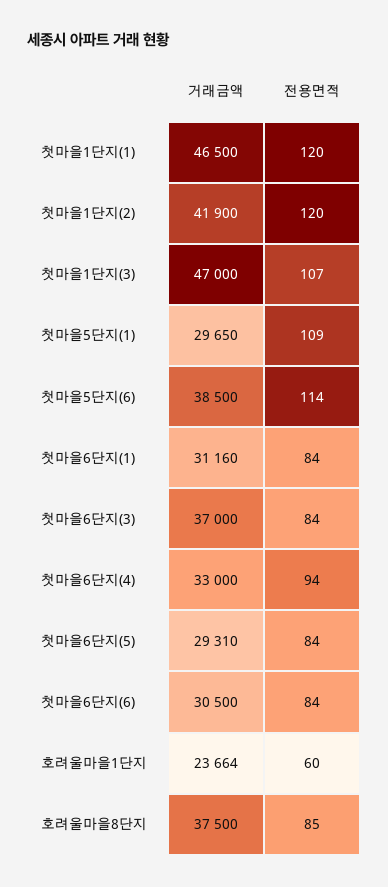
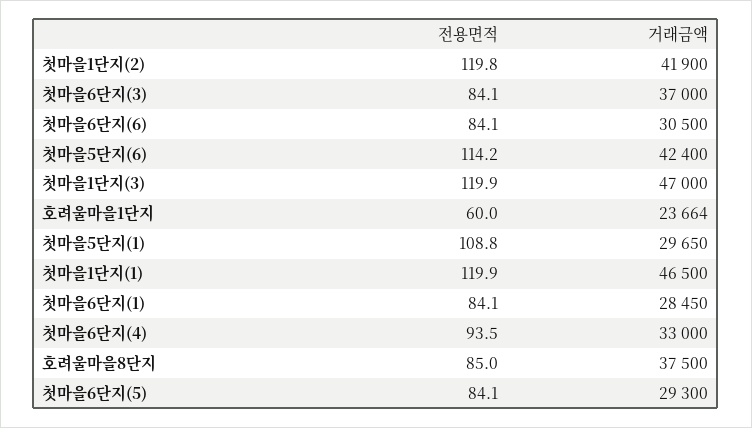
  {
    "거래금액": {
      "첫마을1단지(1)": 46500,
      "첫마을1단지(2)": 41900,
      "첫마을1단지(3)": 47000,
      "첫마을5단지(1)": 29650,
-     "첫마을5단지(6)": 38500,
+     "첫마을5단지(6)": 42400,
-     "첫마을6단지(1)": 31160,
+     "첫마을6단지(1)": 28450,
      "첫마을6단지(3)": 37000,
      "첫마을6단지(4)": 33000,
-     "첫마을6단지(5)": 29310,
+     "첫마을6단지(5)": 29300,
      "첫마을6단지(6)": 30500,
      "호려울마을1단지": 23664,
      "호려울마을8단지": 37500
    },
    "전용면적": {
      "첫마을1단지(1)": 119.9,
      "첫마을1단지(2)": 119.8,
-     "첫마을1단지(3)": 107,
+     "첫마을1단지(3)": 119.9,
      "첫마을5단지(1)": 108.8,
      "첫마을5단지(6)": 114.2,
      "첫마을6단지(1)": 84.1,
      "첫마을6단지(3)": 84.1,
      "첫마을6단지(4)": 93.5,
      "첫마을6단지(5)": 84.1,
      "첫마을6단지(6)": 84.1,
      "호려울마을1단지": 60,
      "호려울마을8단지": 85
    }
  }

